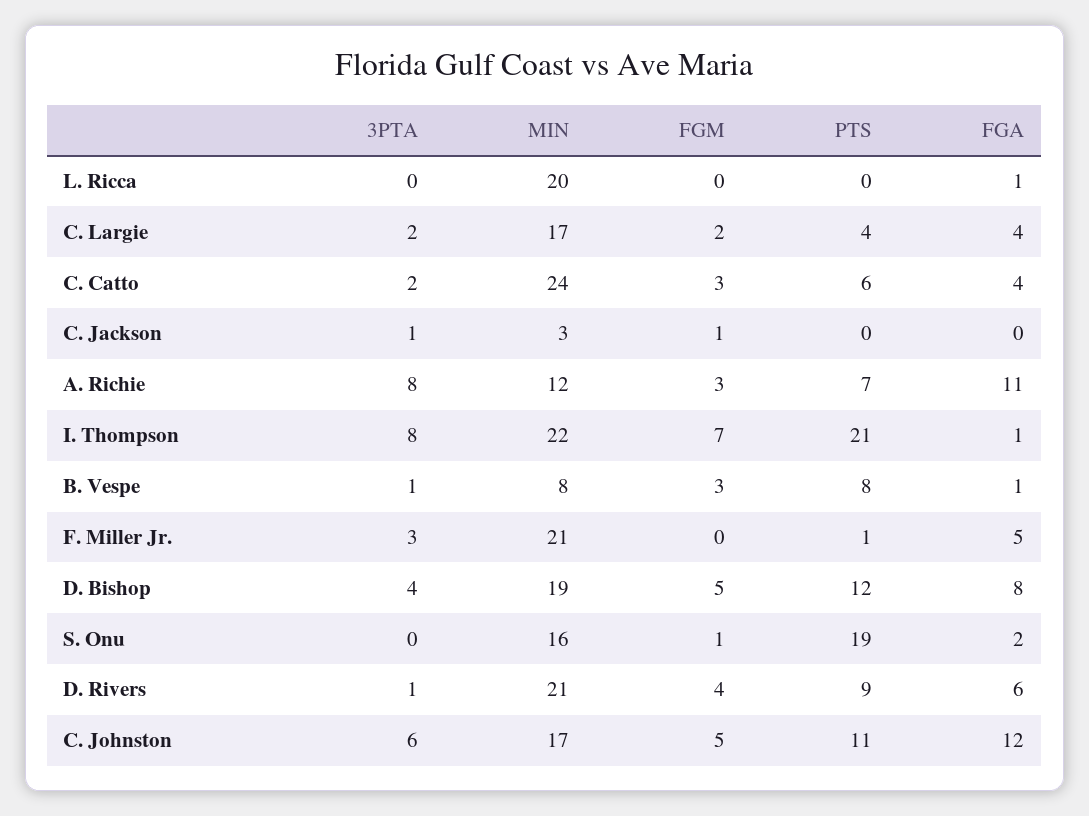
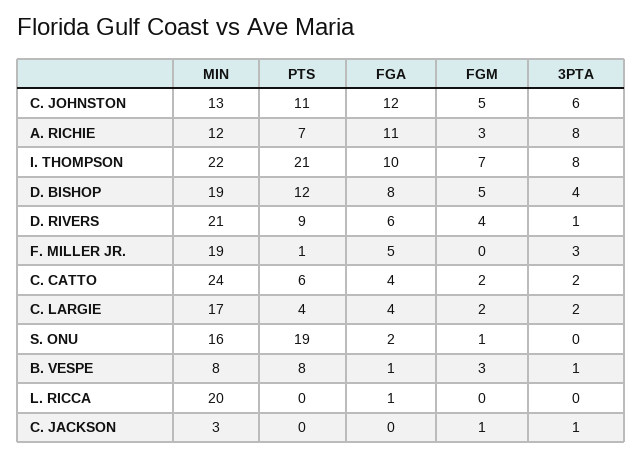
  {
    "3PTA": {
      "L. Ricca": 0,
      "C. Largie": 2,
      "C. Catto": 2,
      "C. Jackson": 1,
      "A. Richie": 8,
      "I. Thompson": 8,
      "B. Vespe": 1,
      "F. Miller Jr.": 3,
      "D. Bishop": 4,
      "S. Onu": 0,
      "D. Rivers": 1,
      "C. Johnston": 6
    },
    "MIN": {
      "L. Ricca": 20,
      "C. Largie": 17,
      "C. Catto": 24,
      "C. Jackson": 3,
      "A. Richie": 12,
      "I. Thompson": 22,
      "B. Vespe": 8,
-     "F. Miller Jr.": 21,
+     "F. Miller Jr.": 19,
      "D. Bishop": 19,
      "S. Onu": 16,
      "D. Rivers": 21,
-     "C. Johnston": 17
+     "C. Johnston": 13
    },
    "FGM": {
      "L. Ricca": 0,
      "C. Largie": 2,
-     "C. Catto": 3,
+     "C. Catto": 2,
      "C. Jackson": 1,
      "A. Richie": 3,
      "I. Thompson": 7,
      "B. Vespe": 3,
      "F. Miller Jr.": 0,
      "D. Bishop": 5,
      "S. Onu": 1,
      "D. Rivers": 4,
      "C. Johnston": 5
    },
    "PTS": {
      "L. Ricca": 0,
      "C. Largie": 4,
      "C. Catto": 6,
      "C. Jackson": 0,
      "A. Richie": 7,
      "I. Thompson": 21,
      "B. Vespe": 8,
      "F. Miller Jr.": 1,
      "D. Bishop": 12,
      "S. Onu": 19,
      "D. Rivers": 9,
      "C. Johnston": 11
    },
    "FGA": {
      "L. Ricca": 1,
      "C. Largie": 4,
      "C. Catto": 4,
      "C. Jackson": 0,
      "A. Richie": 11,
-     "I. Thompson": 1,
+     "I. Thompson": 10,
      "B. Vespe": 1,
      "F. Miller Jr.": 5,
      "D. Bishop": 8,
      "S. Onu": 2,
      "D. Rivers": 6,
      "C. Johnston": 12
    }
  }

